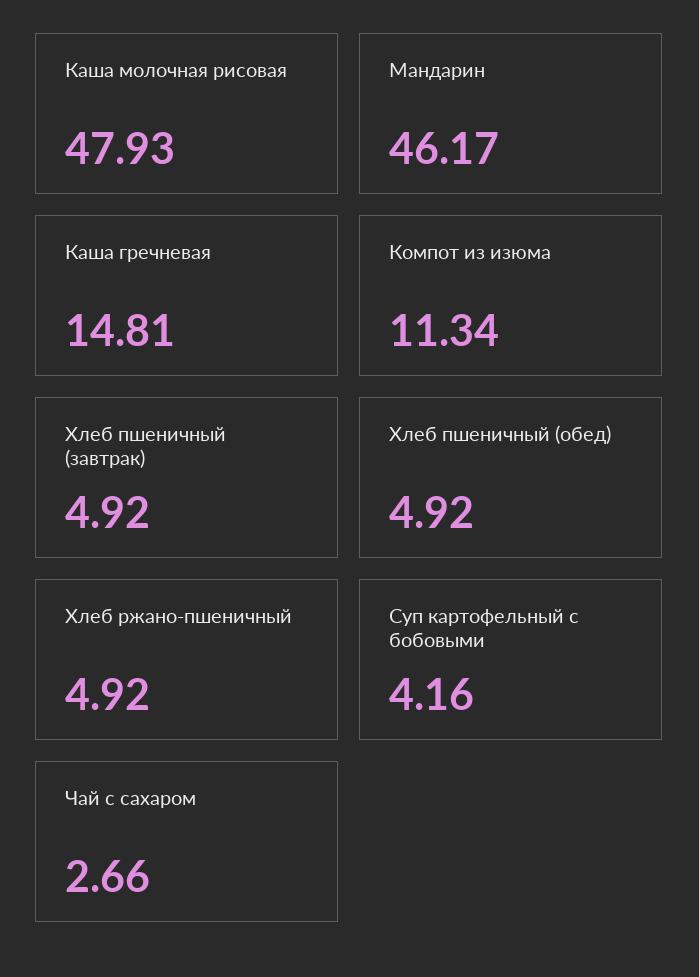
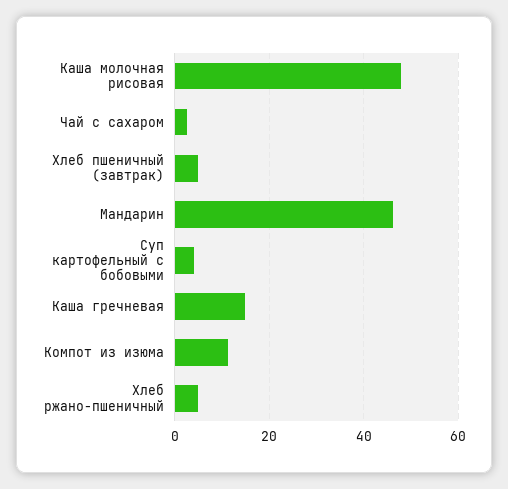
  {
    "Каша молочная рисовая": 47.93,
    "Мандарин": 46.17,
    "Каша гречневая": 14.81,
    "Компот из изюма": 11.34,
    "Хлеб пшеничный (завтрак)": 4.92,
-   "Хлеб пшеничный (обед)": 4.92,
    "Хлеб ржано-пшеничный": 4.92,
    "Суп картофельный с бобовыми": 4.16,
    "Чай с сахаром": 2.66
  }

